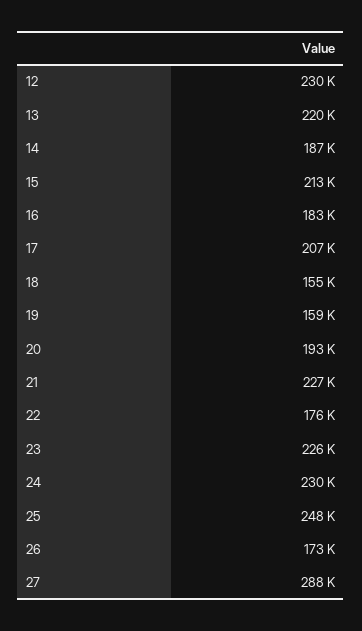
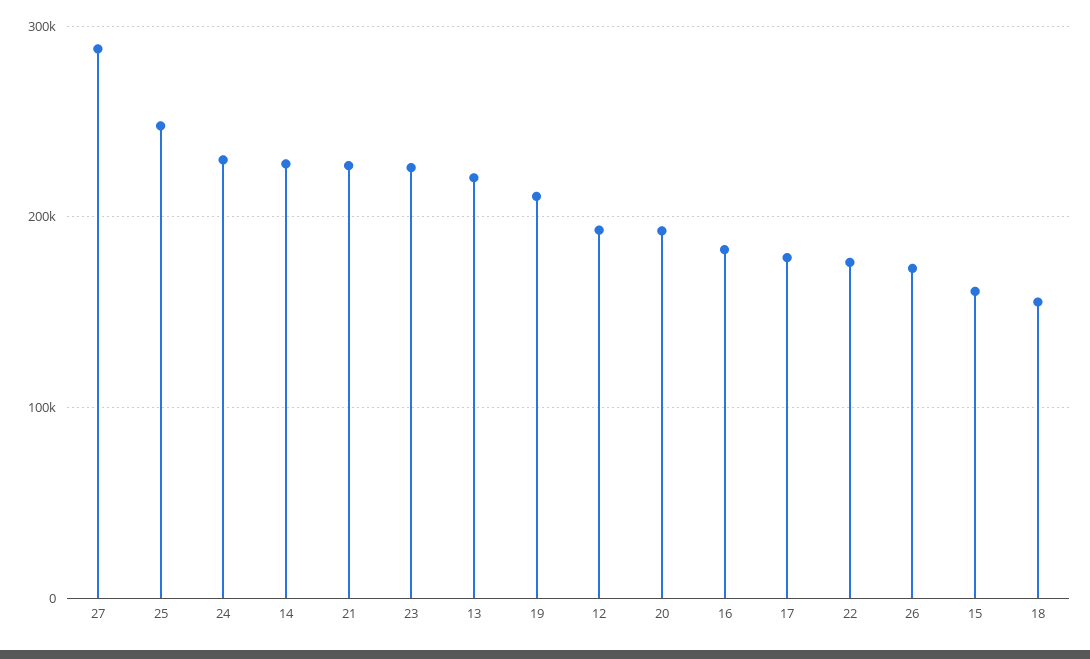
  {
-   "12": 230000,
+   "12": 190000,
    "13": 220000,
-   "14": 187000,
+   "14": 230000,
-   "15": 213000,
+   "15": 160000,
    "16": 183000,
-   "17": 207000,
+   "17": 180000,
    "18": 155000,
-   "19": 159000,
+   "19": 210000,
    "20": 193000,
    "21": 227000,
    "22": 176000,
    "23": 226000,
    "24": 230000,
    "25": 248000,
    "26": 173000,
    "27": 288000
  }

